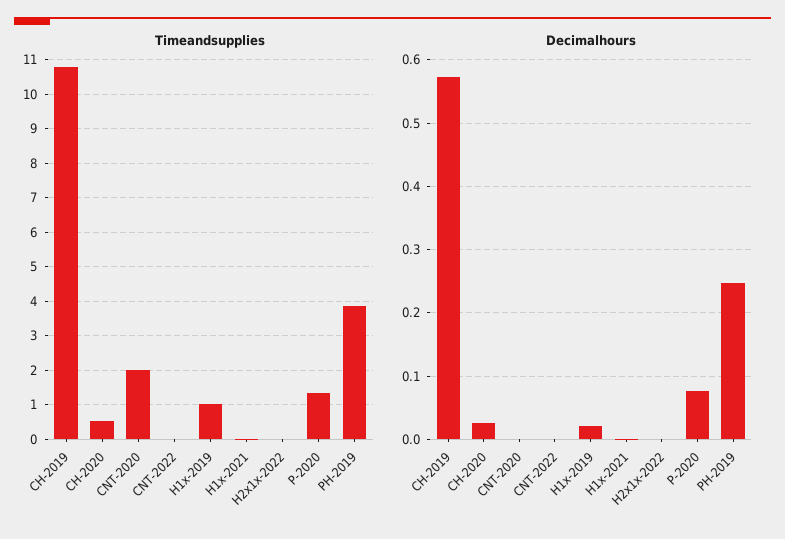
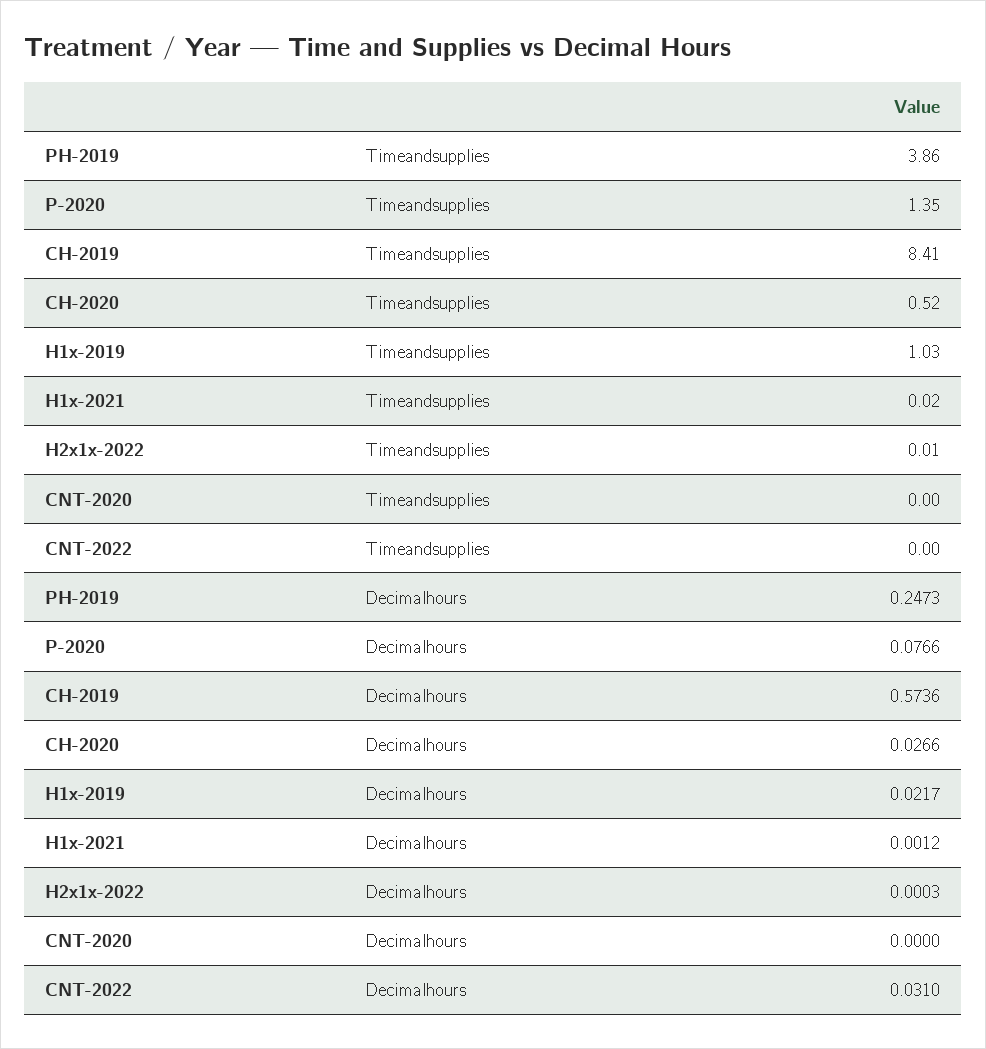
  {
    "Timeandsupplies": {
-     "CH-2019": 10.8,
+     "CH-2019": 8.41,
      "CH-2020": 0.52,
-     "CNT-2020": 2,
+     "CNT-2020": 0,
      "CNT-2022": 0,
      "H1x-2019": 1.03,
      "H1x-2021": 0.02,
      "H2x1x-2022": 0.01,
      "P-2020": 1.35,
      "PH-2019": 3.86
    },
    "Decimalhours": {
      "CH-2019": 0.5736,
      "CH-2020": 0.0266,
      "CNT-2020": 0,
-     "CNT-2022": 0,
+     "CNT-2022": 0.031,
      "H1x-2019": 0.0217,
      "H1x-2021": 0.0012,
      "H2x1x-2022": 0.0003,
      "P-2020": 0.0766,
      "PH-2019": 0.2473
    }
  }

